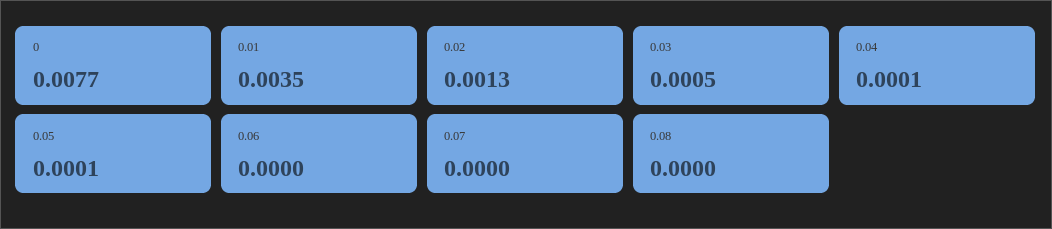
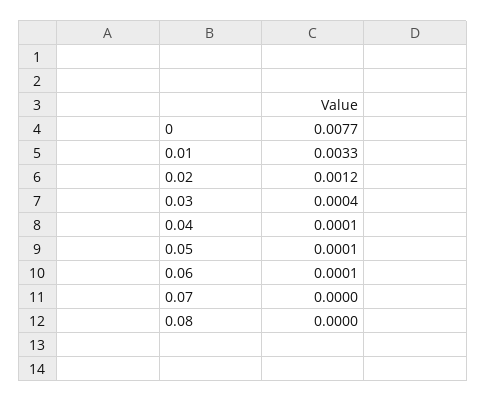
  {
    "0": 0.0077,
-   "0.01": 0.0035,
+   "0.01": 0.0033,
-   "0.02": 0.0013,
+   "0.02": 0.0012,
-   "0.03": 0.0005,
+   "0.03": 0.0004,
    "0.04": 0.0001,
    "0.05": 0.0001,
-   "0.06": 0,
+   "0.06": 0.0001,
    "0.07": 0,
    "0.08": 0
  }

